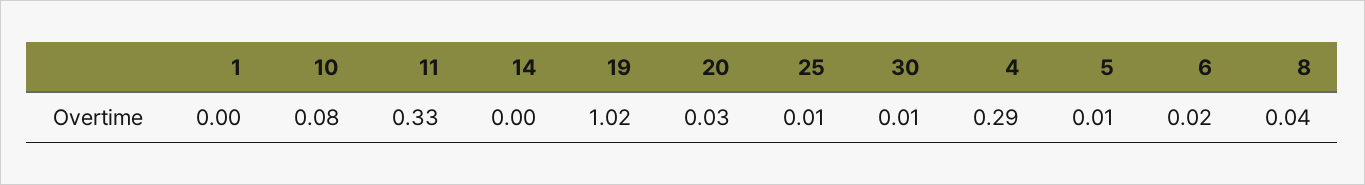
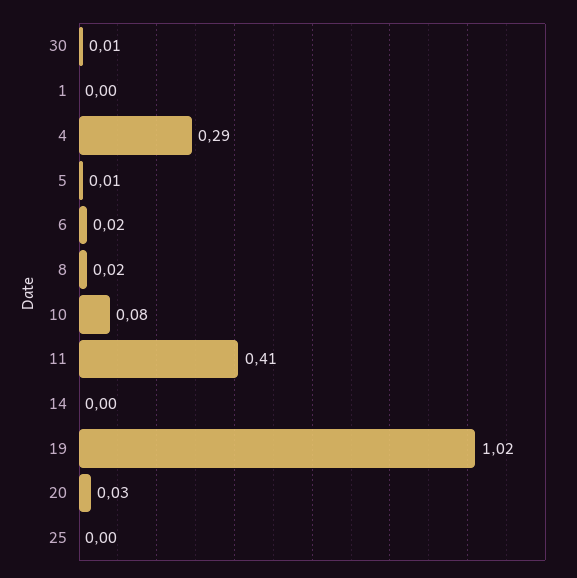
  {
    "1": 0,
    "10": 0.08,
-   "11": 0.33,
+   "11": 0.41,
    "14": 0,
    "19": 1.02,
    "20": 0.03,
-   "25": 0.01,
+   "25": 0,
    "30": 0.01,
    "4": 0.29,
    "5": 0.01,
    "6": 0.02,
-   "8": 0.04
+   "8": 0.02
  }

